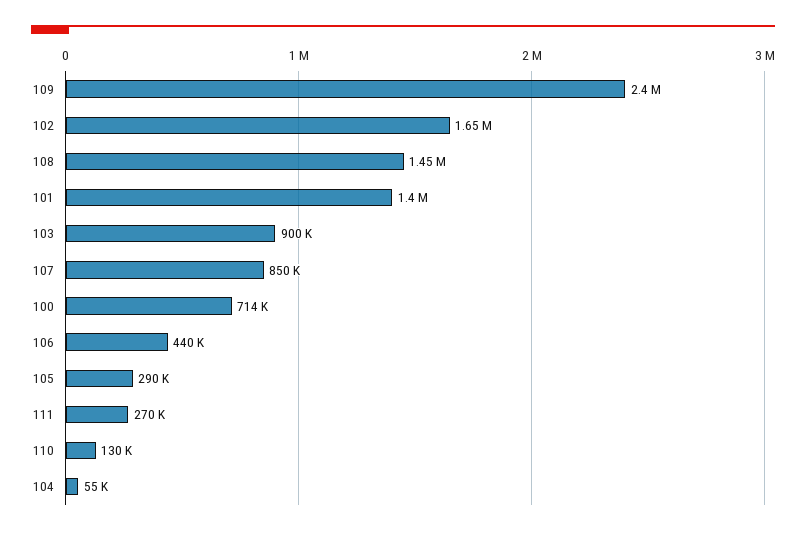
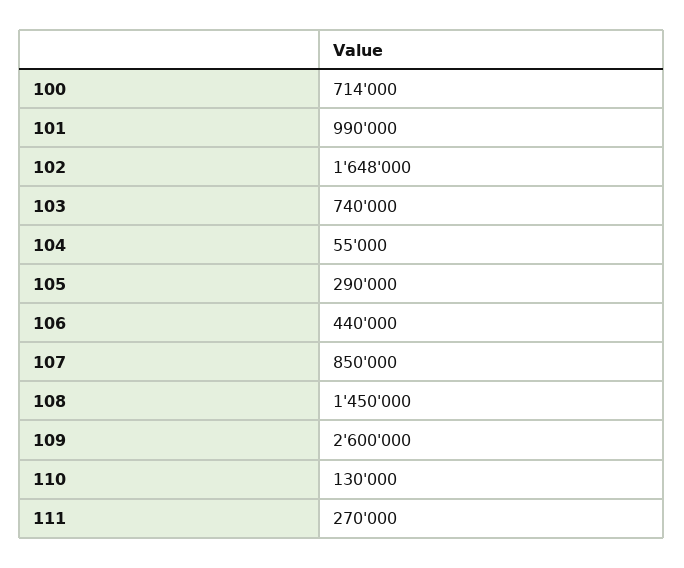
  {
-   "109": 2400000,
+   "109": 2600000,
-   "102": 1650000,
+   "102": 1648000,
    "108": 1450000,
-   "101": 1400000,
+   "101": 990000,
-   "103": 900000,
+   "103": 740000,
    "107": 850000,
    "100": 714000,
    "106": 440000,
    "105": 290000,
    "111": 270000,
    "110": 130000,
    "104": 55000
  }

